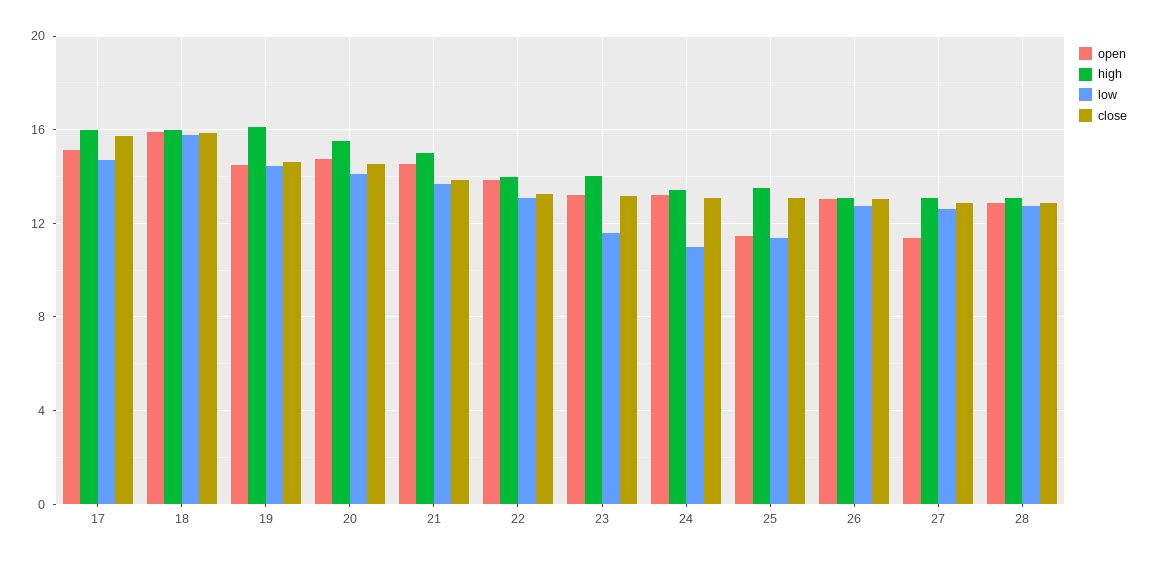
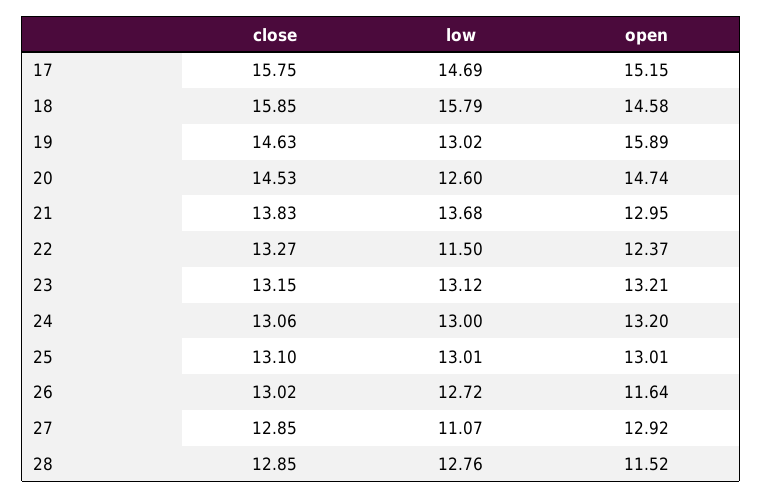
  {
    "open": {
      "17": 15.15,
-     "18": 16,
+     "18": 14.58,
-     "19": 14.5,
+     "19": 15.89,
      "20": 14.74,
-     "21": 14.5,
+     "21": 12.95,
-     "22": 14,
+     "22": 12.37,
      "23": 13.21,
      "24": 13.2,
-     "25": 11.5,
+     "25": 13.01,
-     "26": 13,
+     "26": 11.64,
-     "27": 11.5,
+     "27": 12.92,
-     "28": 13
+     "28": 11.52
    },
-   "high": {
-     "17": 16,
-     "18": 16,
-     "19": 16,
-     "20": 15.5,
-     "21": 15,
-     "22": 14,
-     "23": 14,
-     "24": 13.5,
-     "25": 13.5,
-     "26": 13,
-     "27": 13,
-     "28": 13
-   },
    "low": {
      "17": 14.69,
      "18": 15.79,
-     "19": 14.5,
+     "19": 13.02,
-     "20": 14,
+     "20": 12.6,
      "21": 13.68,
-     "22": 13,
+     "22": 11.5,
-     "23": 11.5,
+     "23": 13.12,
-     "24": 11,
+     "24": 13,
-     "25": 11.5,
+     "25": 13.01,
      "26": 12.72,
-     "27": 12.5,
+     "27": 11.07,
      "28": 12.76
    },
    "close": {
      "17": 15.75,
      "18": 15.85,
      "19": 14.63,
      "20": 14.53,
      "21": 13.83,
      "22": 13.27,
      "23": 13.15,
      "24": 13.06,
      "25": 13.1,
      "26": 13.02,
      "27": 12.85,
      "28": 12.85
    }
  }

